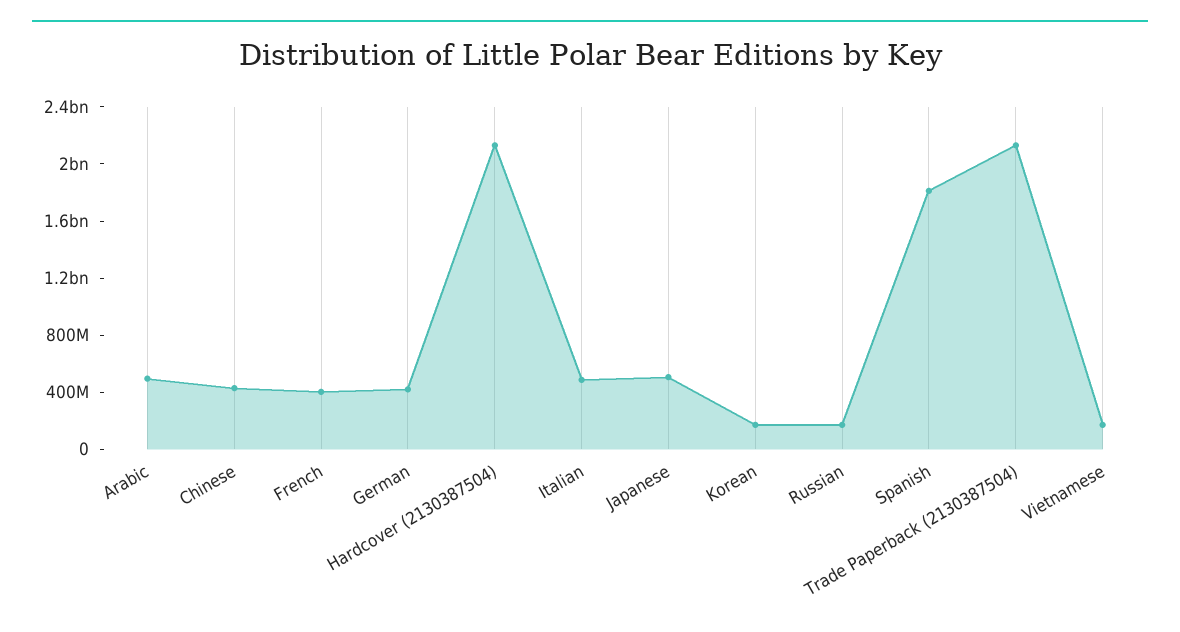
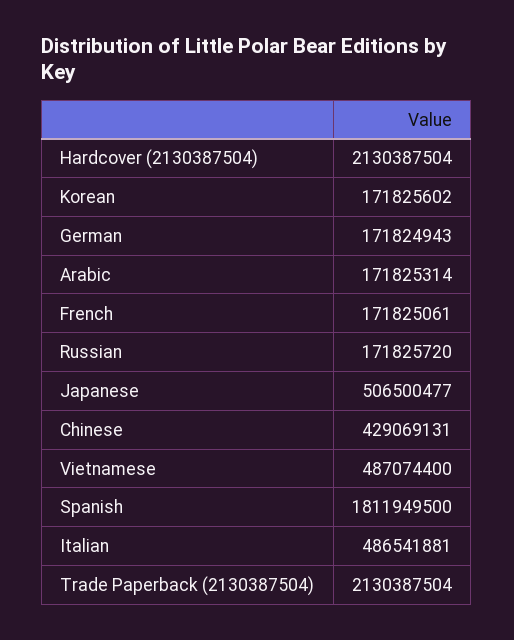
  {
-   "Arabic": 500000000,
+   "Arabic": 171825314,
    "Chinese": 429069131,
-   "French": 400000000,
+   "French": 171825061,
-   "German": 400000000,
+   "German": 171824943,
    "Hardcover (2130387504)": 2130387504,
    "Italian": 486541881,
    "Japanese": 506500477,
    "Korean": 171825602,
    "Russian": 171825720,
    "Spanish": 1811949500,
    "Trade Paperback (2130387504)": 2130387504,
-   "Vietnamese": 200000000
+   "Vietnamese": 487074400
  }

